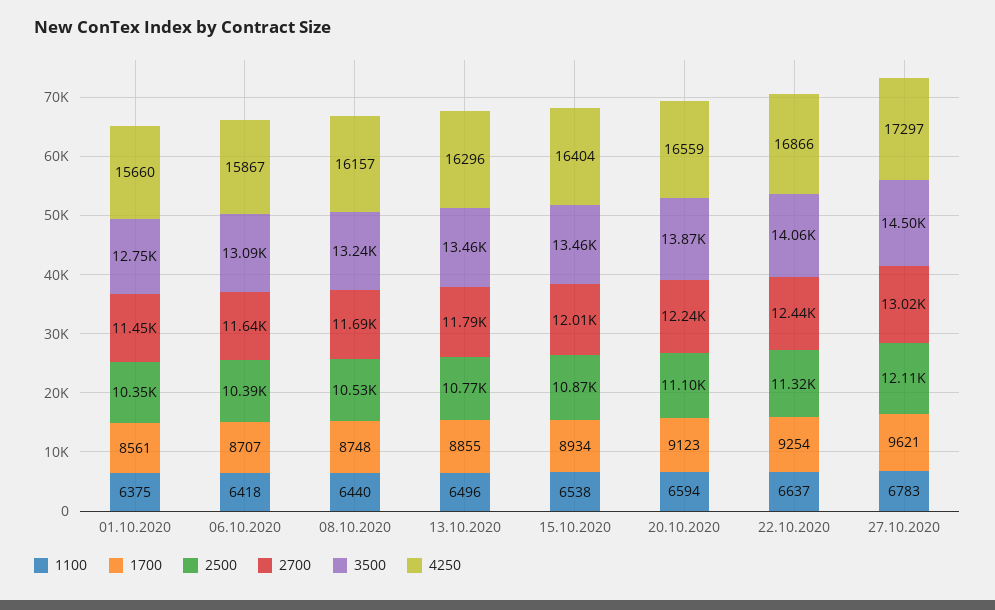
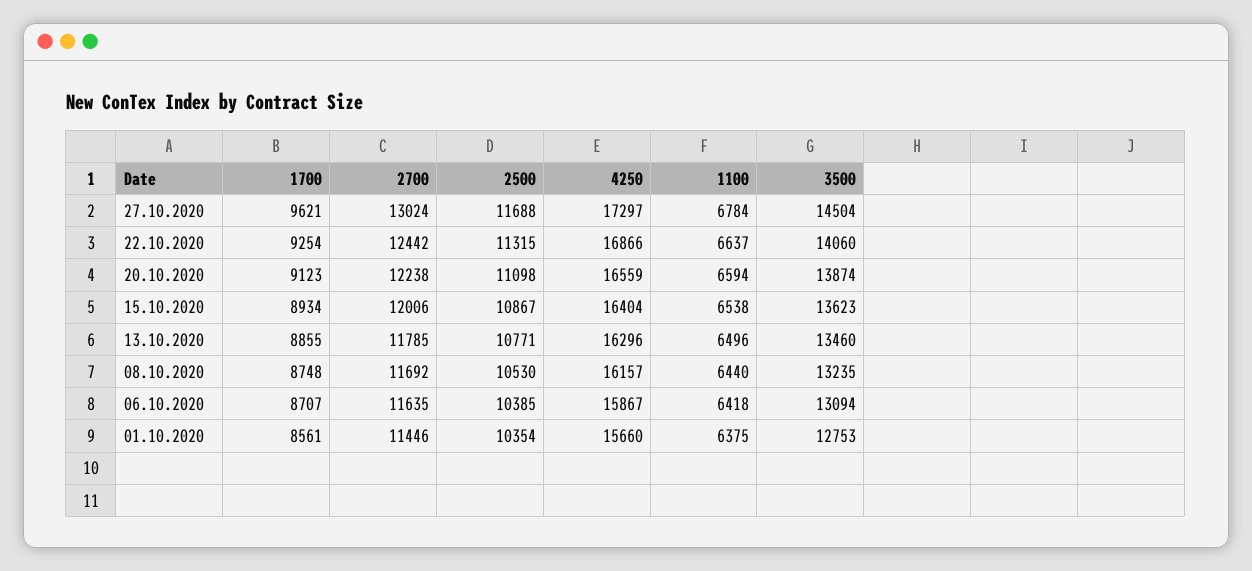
  {
    "1100": {
      "01.10.2020": 6375,
      "06.10.2020": 6418,
      "08.10.2020": 6440,
      "13.10.2020": 6496,
      "15.10.2020": 6538,
      "20.10.2020": 6594,
      "22.10.2020": 6637,
-     "27.10.2020": 6783
+     "27.10.2020": 6784
    },
    "1700": {
      "01.10.2020": 8561,
      "06.10.2020": 8707,
      "08.10.2020": 8748,
      "13.10.2020": 8855,
      "15.10.2020": 8934,
      "20.10.2020": 9123,
      "22.10.2020": 9254,
      "27.10.2020": 9621
    },
    "2500": {
      "01.10.2020": 10354,
      "06.10.2020": 10385,
      "08.10.2020": 10530,
      "13.10.2020": 10771,
      "15.10.2020": 10867,
      "20.10.2020": 11098,
      "22.10.2020": 11315,
-     "27.10.2020": 12110
+     "27.10.2020": 11688
    },
    "2700": {
      "01.10.2020": 11446,
      "06.10.2020": 11635,
      "08.10.2020": 11692,
      "13.10.2020": 11785,
      "15.10.2020": 12006,
      "20.10.2020": 12238,
      "22.10.2020": 12442,
      "27.10.2020": 13024
    },
    "3500": {
      "01.10.2020": 12753,
      "06.10.2020": 13094,
      "08.10.2020": 13235,
      "13.10.2020": 13460,
-     "15.10.2020": 13460,
+     "15.10.2020": 13623,
      "20.10.2020": 13874,
      "22.10.2020": 14060,
      "27.10.2020": 14504
    },
    "4250": {
      "01.10.2020": 15660,
      "06.10.2020": 15867,
      "08.10.2020": 16157,
      "13.10.2020": 16296,
      "15.10.2020": 16404,
      "20.10.2020": 16559,
      "22.10.2020": 16866,
      "27.10.2020": 17297
    }
  }

